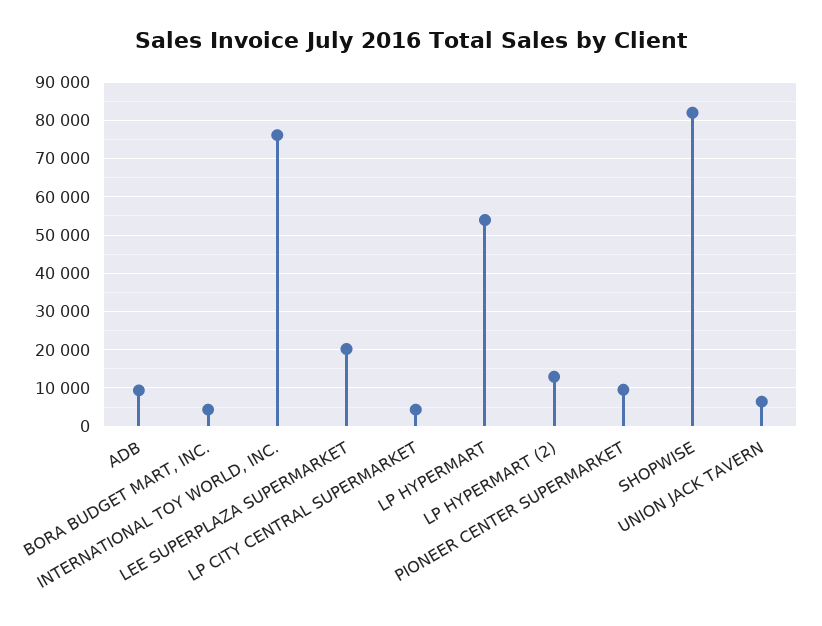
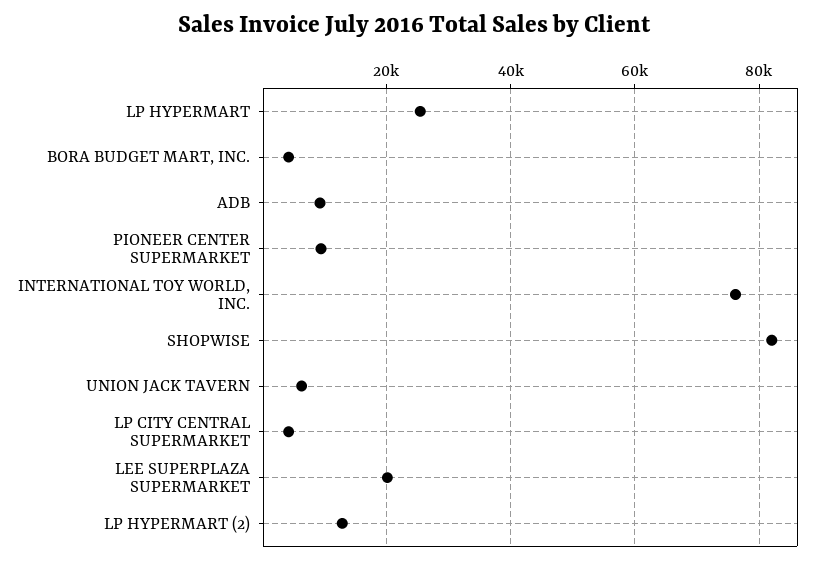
  {
    "ADB": 10000,
    "BORA BUDGET MART, INC.": 4000,
    "INTERNATIONAL TOY WORLD, INC.": 76000,
    "LEE SUPERPLAZA SUPERMARKET": 20000,
    "LP CITY CENTRAL SUPERMARKET": 4000,
-   "LP HYPERMART": 54000,
+   "LP HYPERMART": 26000,
    "LP HYPERMART (2)": 12000,
    "PIONEER CENTER SUPERMARKET": 10000,
    "SHOPWISE": 82000,
    "UNION JACK TAVERN": 6000
  }

